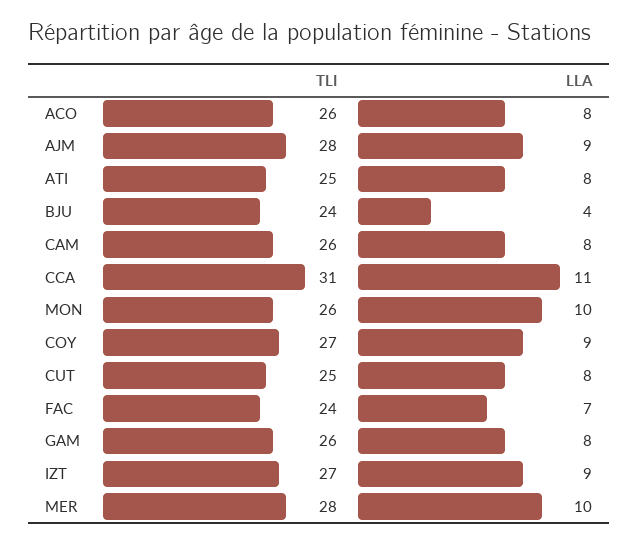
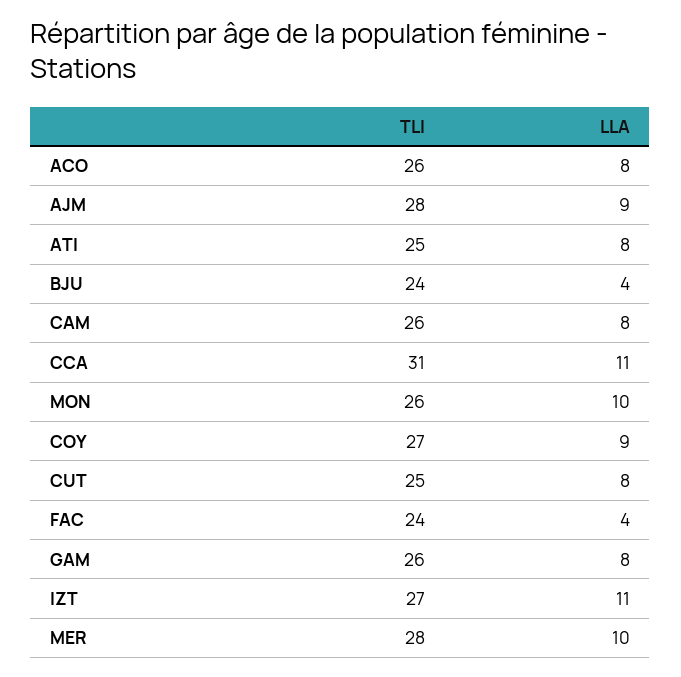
  {
    "TLI": {
      "ACO": 26,
      "AJM": 28,
      "ATI": 25,
      "BJU": 24,
      "CAM": 26,
      "CCA": 31,
      "MON": 26,
      "COY": 27,
      "CUT": 25,
      "FAC": 24,
      "GAM": 26,
      "IZT": 27,
      "MER": 28
    },
    "LLA": {
      "ACO": 8,
      "AJM": 9,
      "ATI": 8,
      "BJU": 4,
      "CAM": 8,
      "CCA": 11,
      "MON": 10,
      "COY": 9,
      "CUT": 8,
-     "FAC": 7,
+     "FAC": 4,
      "GAM": 8,
-     "IZT": 9,
+     "IZT": 11,
      "MER": 10
    }
  }

